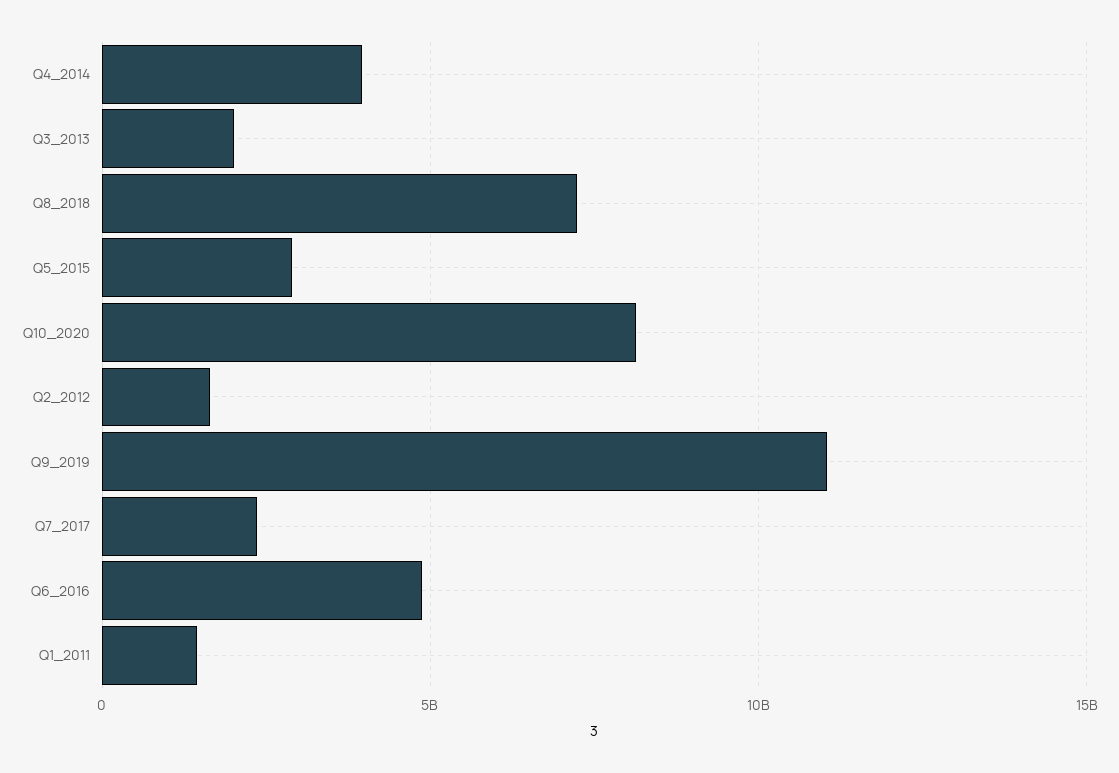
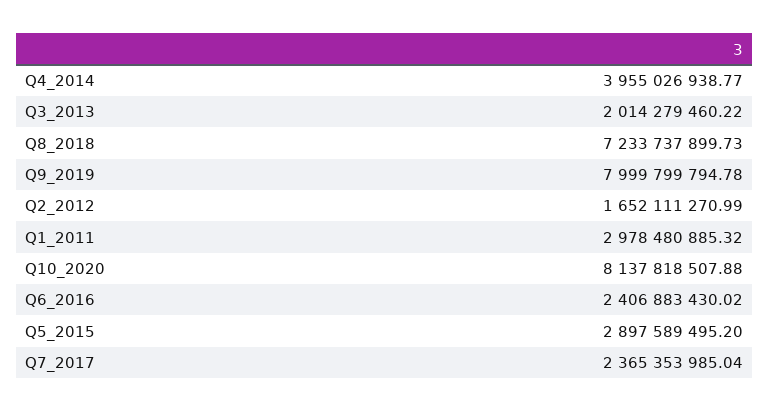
  {
    "Q4_2014": 3955026938.77,
    "Q3_2013": 2014279460.22,
    "Q8_2018": 7233737899.73,
    "Q5_2015": 2897589495.2,
    "Q10_2020": 8137818507.88,
    "Q2_2012": 1652111270.99,
-   "Q9_2019": 11000000000,
+   "Q9_2019": 7999799794.78,
    "Q7_2017": 2365353985.04,
-   "Q6_2016": 5000000000,
+   "Q6_2016": 2406883430.02,
-   "Q1_2011": 1500000000
+   "Q1_2011": 2978480885.32
  }

